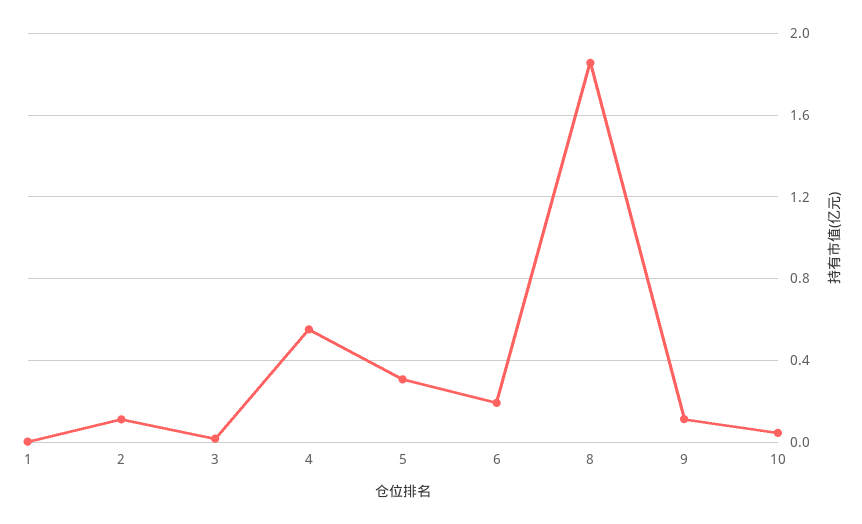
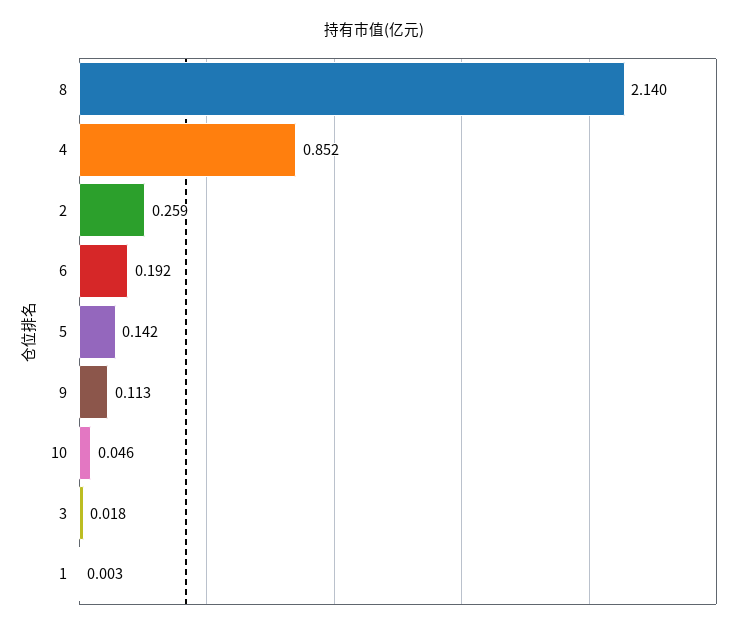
  {
    "1": 0.003,
-   "2": 0.1,
+   "2": 0.259,
    "3": 0.018,
-   "4": 0.55,
+   "4": 0.852,
-   "5": 0.3,
+   "5": 0.142,
    "6": 0.192,
-   "8": 1.85,
+   "8": 2.14,
    "9": 0.113,
    "10": 0.046
  }

